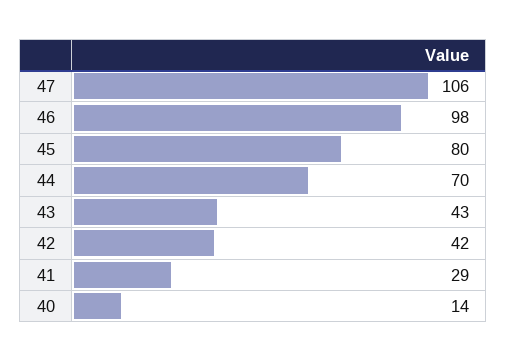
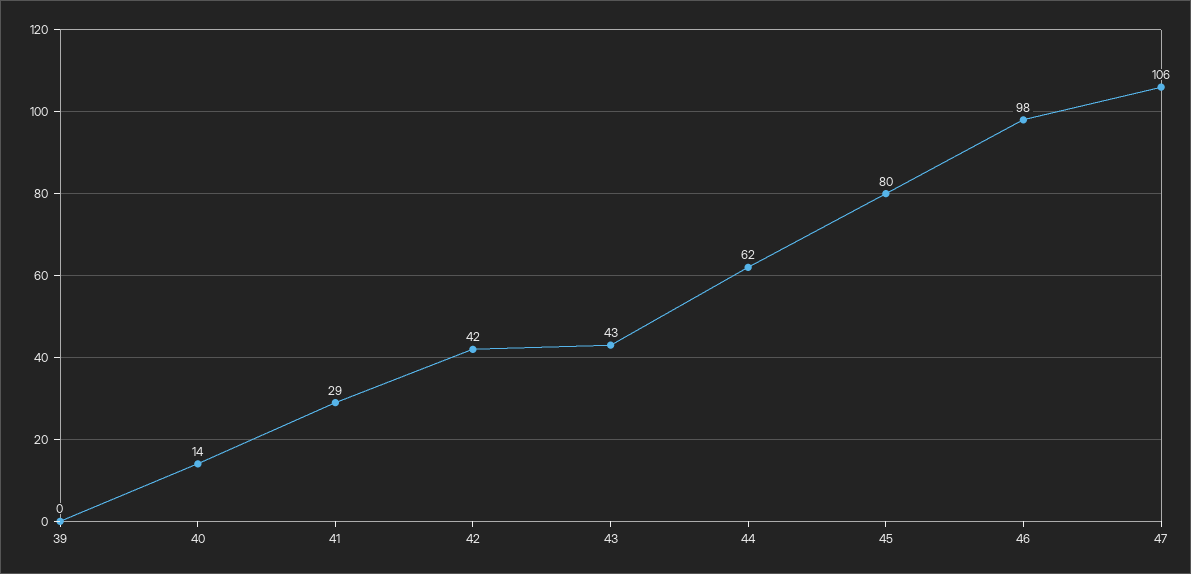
  {
    "47": 106,
    "46": 98,
    "45": 80,
-   "44": 70,
+   "44": 62,
    "43": 43,
    "42": 42,
    "41": 29,
-   "40": 14
+   "40": 14,
+   "39": 0
  }

